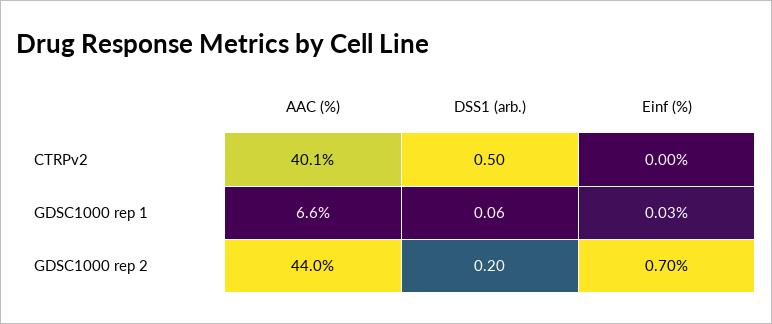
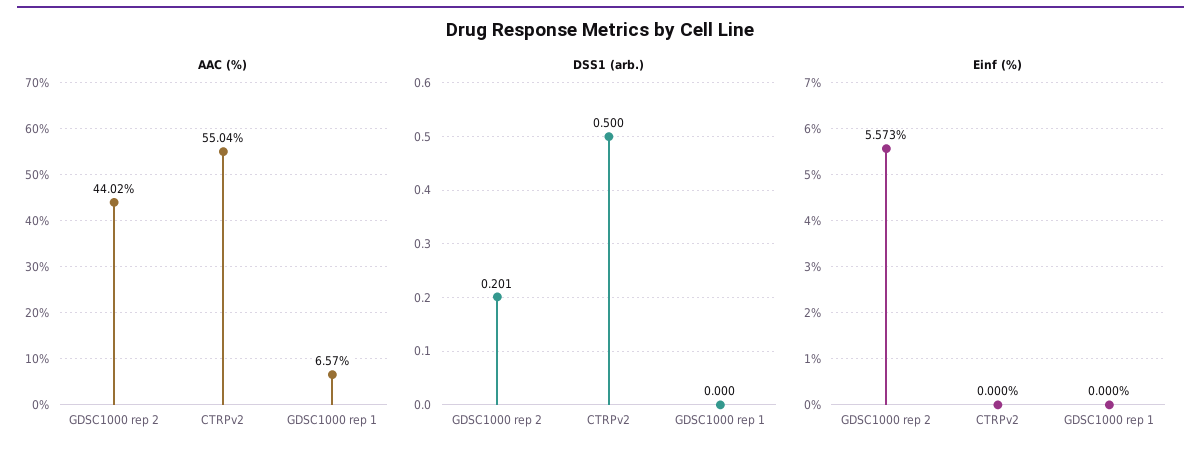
  {
    "AAC (%)": {
-     "CTRPv2": 40.1,
+     "CTRPv2": 55.04,
      "GDSC1000 rep 1": 6.57,
      "GDSC1000 rep 2": 44.02
    },
    "DSS1 (arb.)": {
      "CTRPv2": 0.5,
-     "GDSC1000 rep 1": 0.06,
+     "GDSC1000 rep 1": 0,
      "GDSC1000 rep 2": 0.201
    },
    "Einf (%)": {
      "CTRPv2": 0,
-     "GDSC1000 rep 1": 0.03,
+     "GDSC1000 rep 1": 0,
-     "GDSC1000 rep 2": 0.7
+     "GDSC1000 rep 2": 5.573
    }
  }

